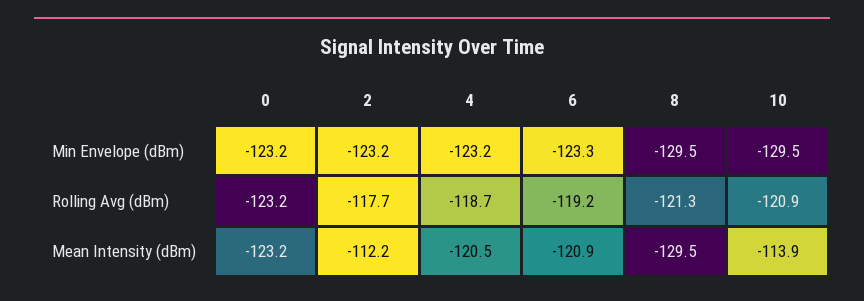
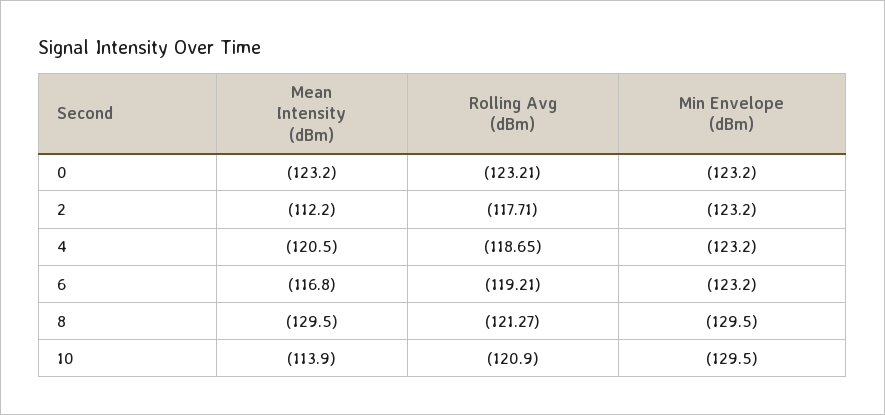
  {
    "0": {
      "Min Envelope (dBm)": -123.2,
      "Rolling Avg (dBm)": -123.21,
      "Mean Intensity (dBm)": -123.2
    },
    "2": {
      "Min Envelope (dBm)": -123.2,
      "Rolling Avg (dBm)": -117.71,
      "Mean Intensity (dBm)": -112.2
    },
    "4": {
      "Min Envelope (dBm)": -123.2,
      "Rolling Avg (dBm)": -118.65,
      "Mean Intensity (dBm)": -120.5
    },
    "6": {
-     "Min Envelope (dBm)": -123.3,
+     "Min Envelope (dBm)": -123.2,
      "Rolling Avg (dBm)": -119.21,
-     "Mean Intensity (dBm)": -120.9
+     "Mean Intensity (dBm)": -116.8
    },
    "8": {
      "Min Envelope (dBm)": -129.5,
      "Rolling Avg (dBm)": -121.27,
      "Mean Intensity (dBm)": -129.5
    },
    "10": {
      "Min Envelope (dBm)": -129.5,
      "Rolling Avg (dBm)": -120.9,
      "Mean Intensity (dBm)": -113.9
    }
  }

